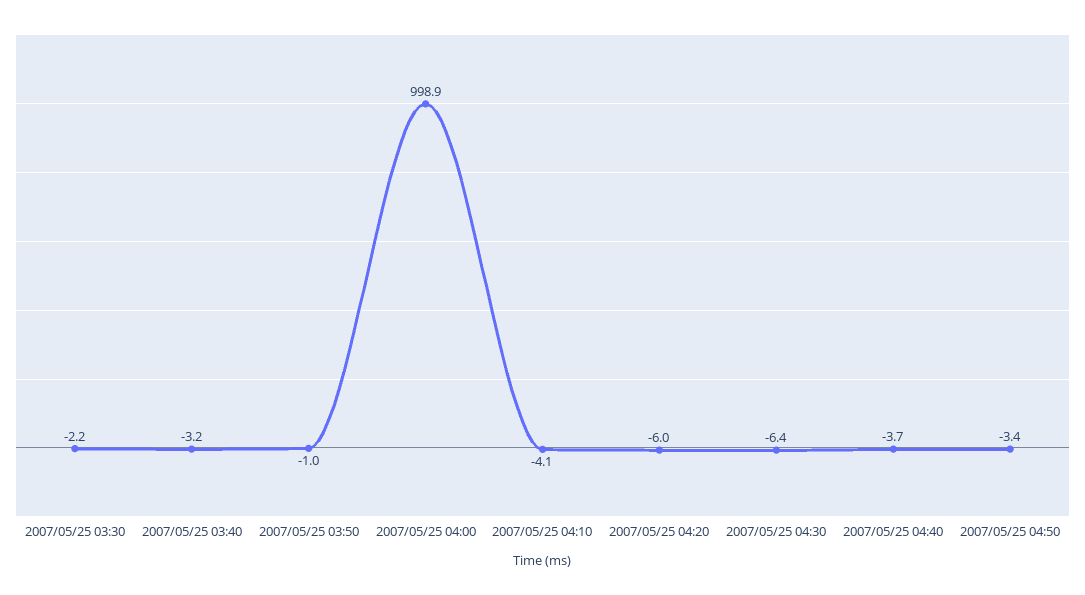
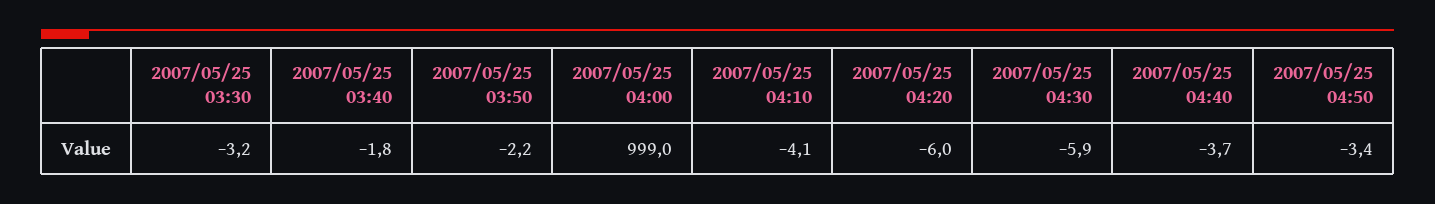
  {
-   "2007/05/25 03:30": -2.2,
+   "2007/05/25 03:30": -3.2,
-   "2007/05/25 03:40": -3.2,
+   "2007/05/25 03:40": -1.8,
-   "2007/05/25 03:50": -1,
+   "2007/05/25 03:50": -2.2,
-   "2007/05/25 04:00": 998.9,
+   "2007/05/25 04:00": 999,
    "2007/05/25 04:10": -4.1,
    "2007/05/25 04:20": -6,
-   "2007/05/25 04:30": -6.4,
+   "2007/05/25 04:30": -5.9,
    "2007/05/25 04:40": -3.7,
    "2007/05/25 04:50": -3.4
  }

